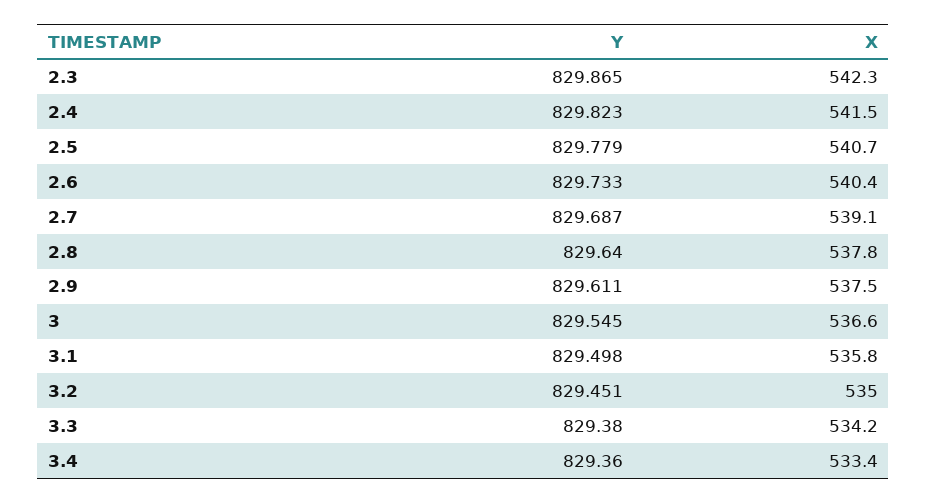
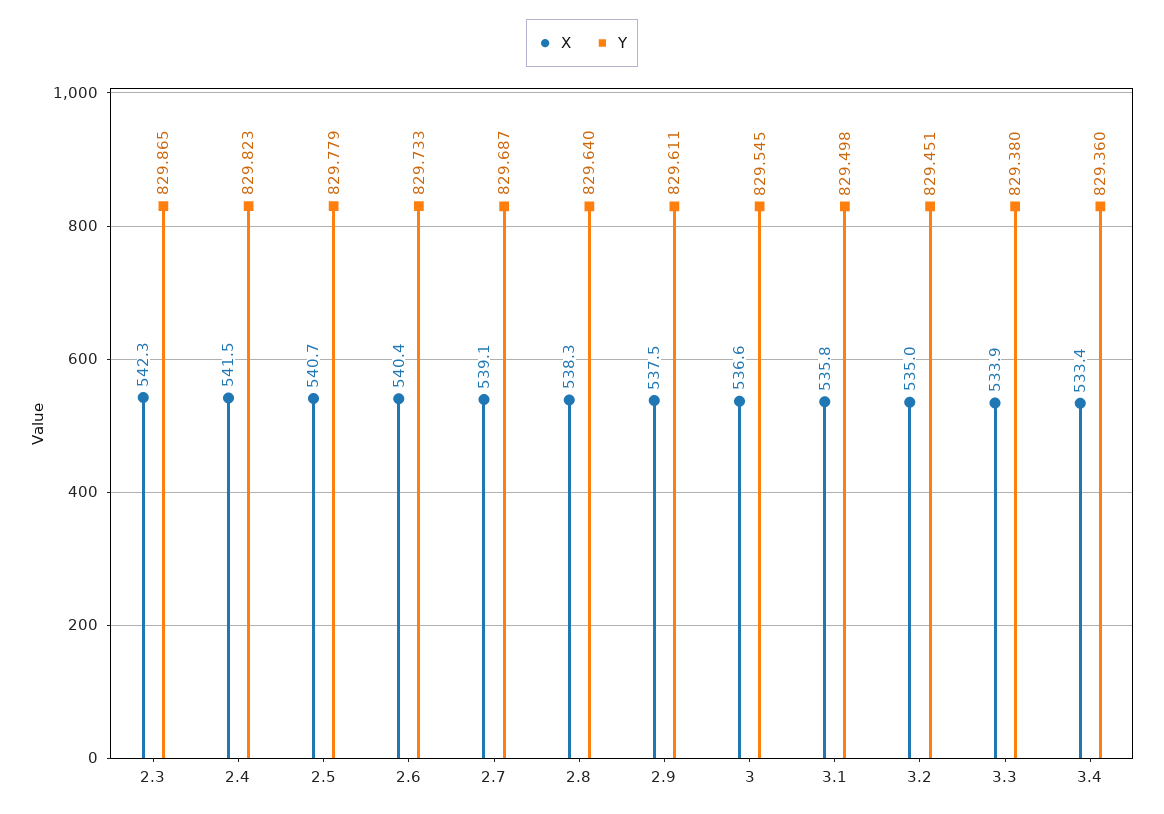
  {
    "Y": {
      "2.3": 829.865,
      "2.4": 829.823,
      "2.5": 829.779,
      "2.6": 829.733,
      "2.7": 829.687,
      "2.8": 829.64,
      "2.9": 829.611,
      "3": 829.545,
      "3.1": 829.498,
      "3.2": 829.451,
      "3.3": 829.38,
      "3.4": 829.36
    },
    "X": {
      "2.3": 542.3,
      "2.4": 541.5,
      "2.5": 540.7,
      "2.6": 540.4,
      "2.7": 539.1,
-     "2.8": 537.8,
+     "2.8": 538.3,
      "2.9": 537.5,
      "3": 536.6,
      "3.1": 535.8,
      "3.2": 535,
-     "3.3": 534.2,
+     "3.3": 533.9,
      "3.4": 533.4
    }
  }

